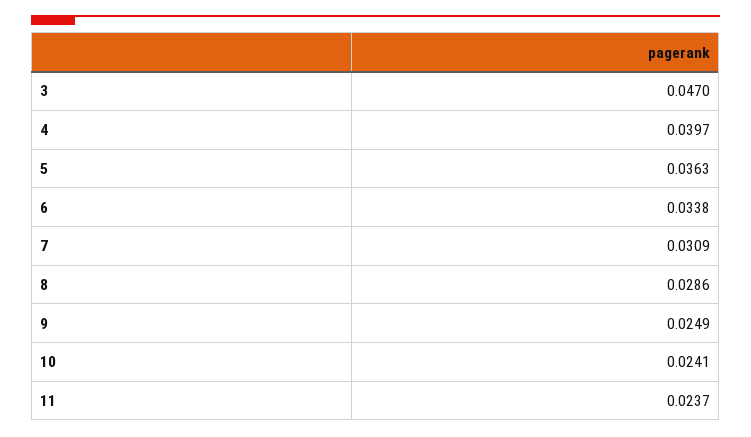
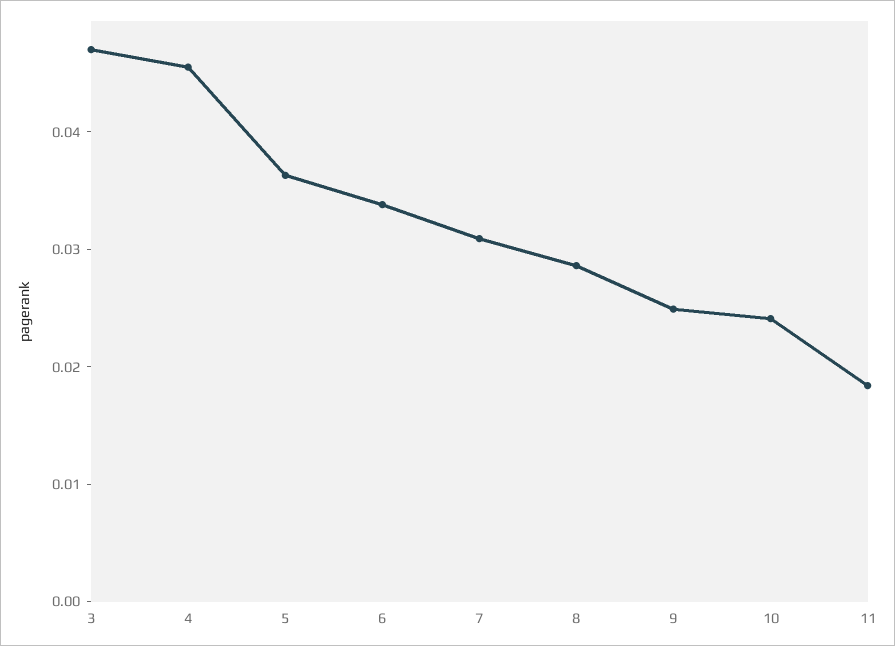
  {
    "3": 0.047,
-   "4": 0.0397,
+   "4": 0.046,
    "5": 0.0363,
    "6": 0.0338,
    "7": 0.0309,
    "8": 0.0286,
    "9": 0.0249,
    "10": 0.0241,
-   "11": 0.0237
+   "11": 0.018
  }

